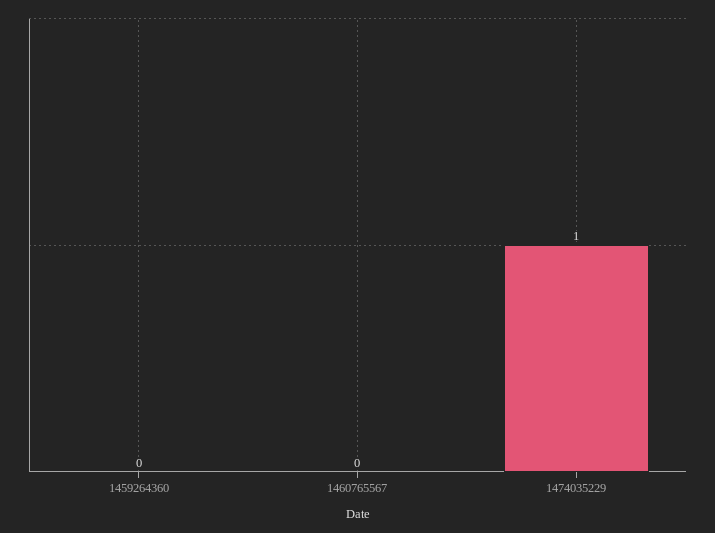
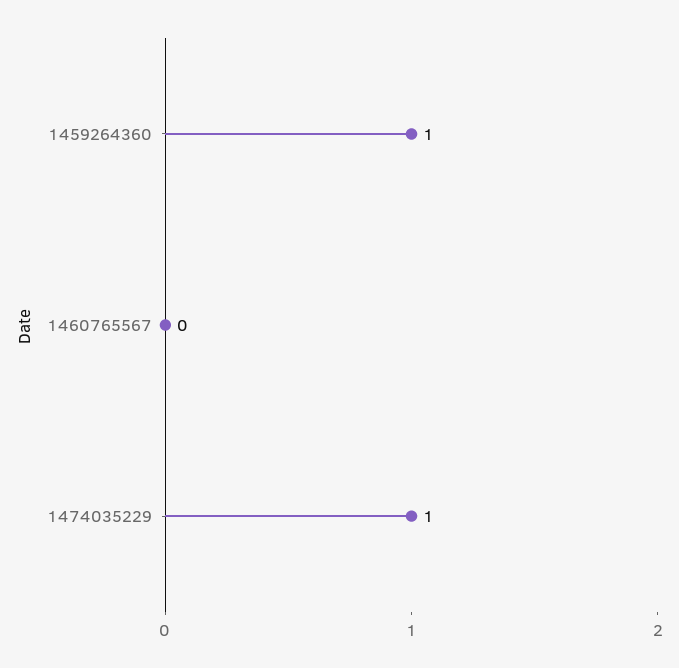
  {
-   "1459264360": 0,
+   "1459264360": 1,
    "1460765567": 0,
    "1474035229": 1
  }

